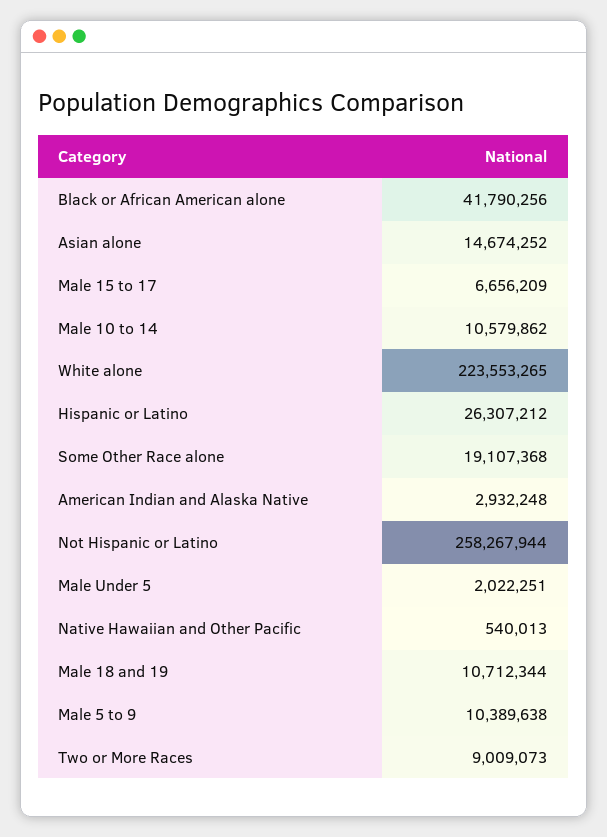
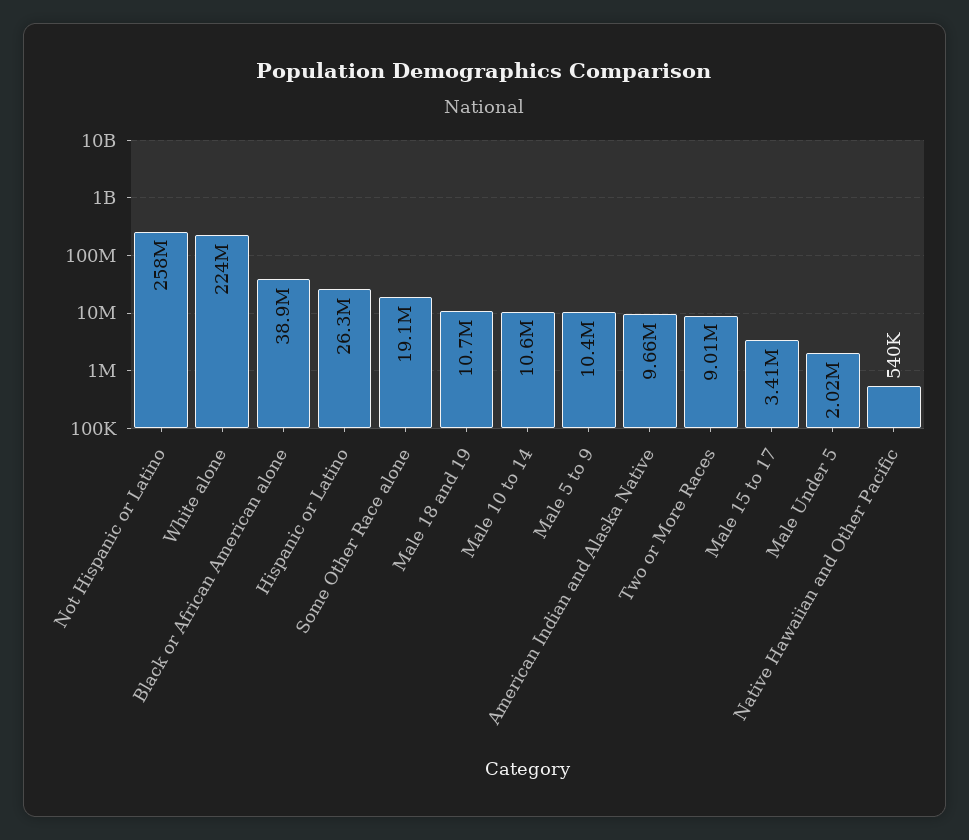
  {
-   "Black or African American alone": 41790256,
+   "Black or African American alone": 38900000,
-   "Asian alone": 14674252,
-   "Male 15 to 17": 6656209,
+   "Male 15 to 17": 3410000,
    "Male 10 to 14": 10579862,
    "White alone": 223553265,
    "Hispanic or Latino": 26307212,
    "Some Other Race alone": 19107368,
-   "American Indian and Alaska Native": 2932248,
+   "American Indian and Alaska Native": 9660000,
    "Not Hispanic or Latino": 258267944,
    "Male Under 5": 2022251,
    "Native Hawaiian and Other Pacific": 540013,
    "Male 18 and 19": 10712344,
    "Male 5 to 9": 10389638,
    "Two or More Races": 9009073
  }

